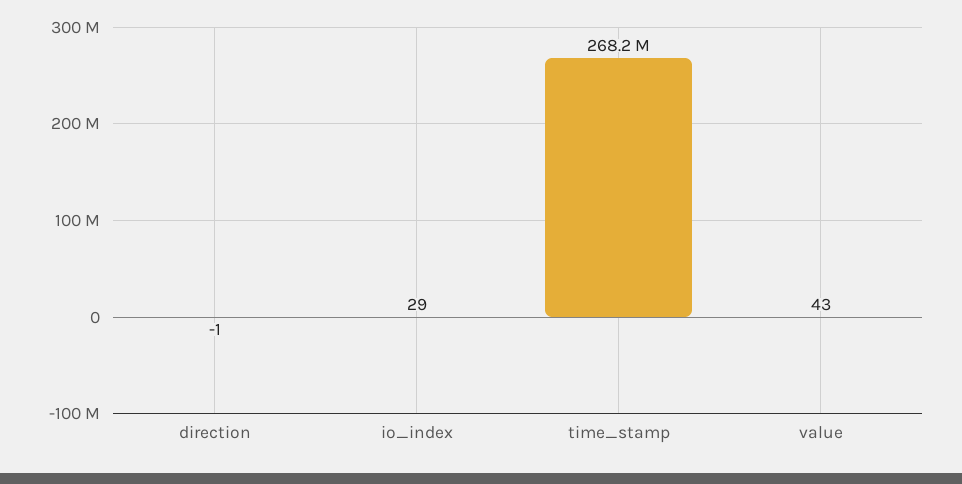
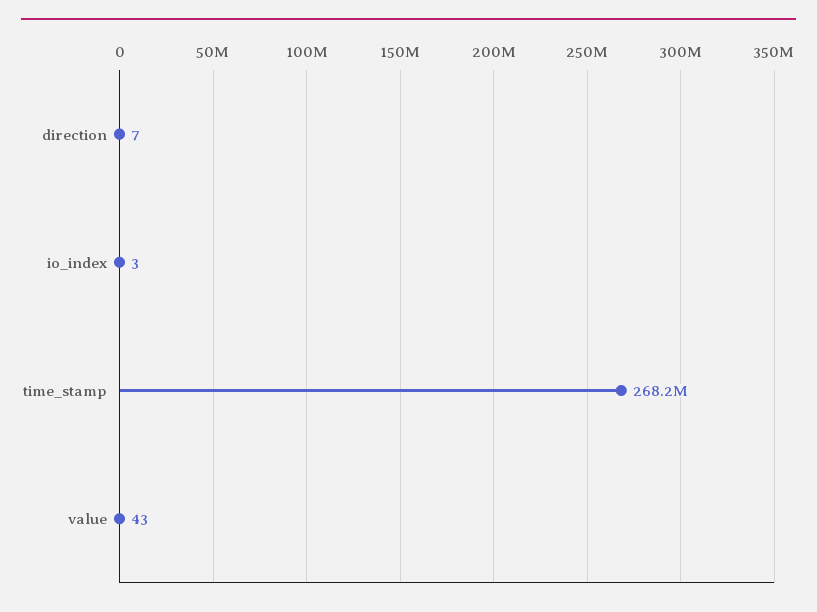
  {
-   "direction": -1,
+   "direction": 7,
-   "io_index": 29,
+   "io_index": 3,
    "time_stamp": 268200000,
    "value": 43
  }

